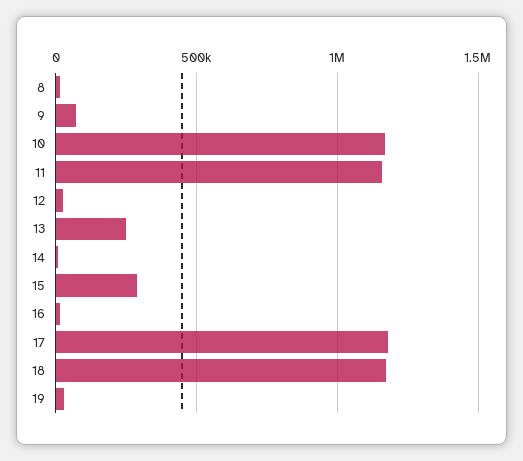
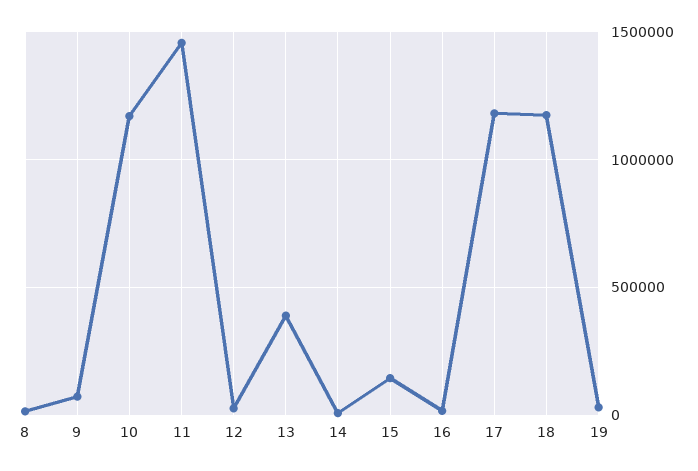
  {
    "8": 0,
    "9": 50000,
    "10": 1150000,
-   "11": 1150000,
+   "11": 1450000,
    "12": 50000,
-   "13": 250000,
+   "13": 400000,
    "14": 0,
-   "15": 300000,
+   "15": 150000,
    "16": 0,
    "17": 1200000,
    "18": 1150000,
    "19": 50000
  }

